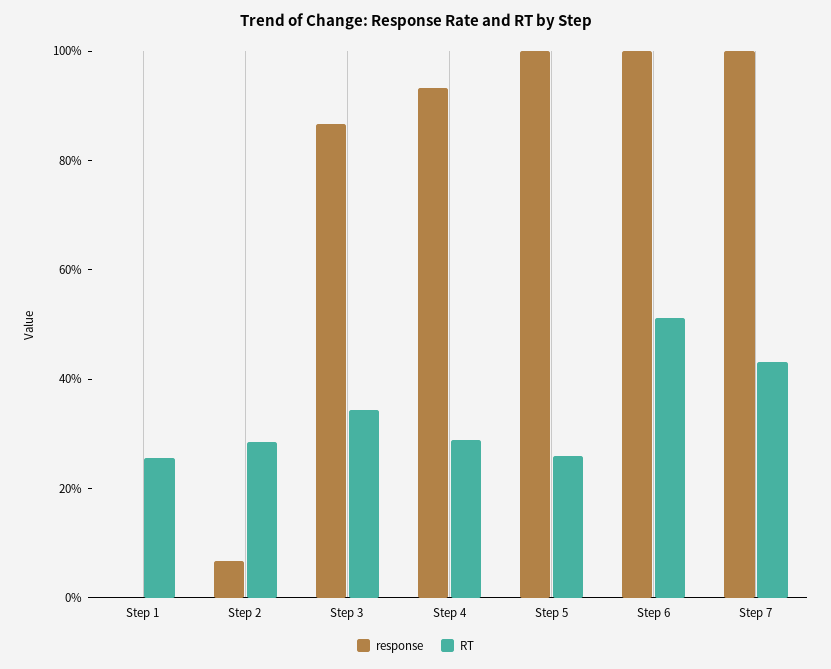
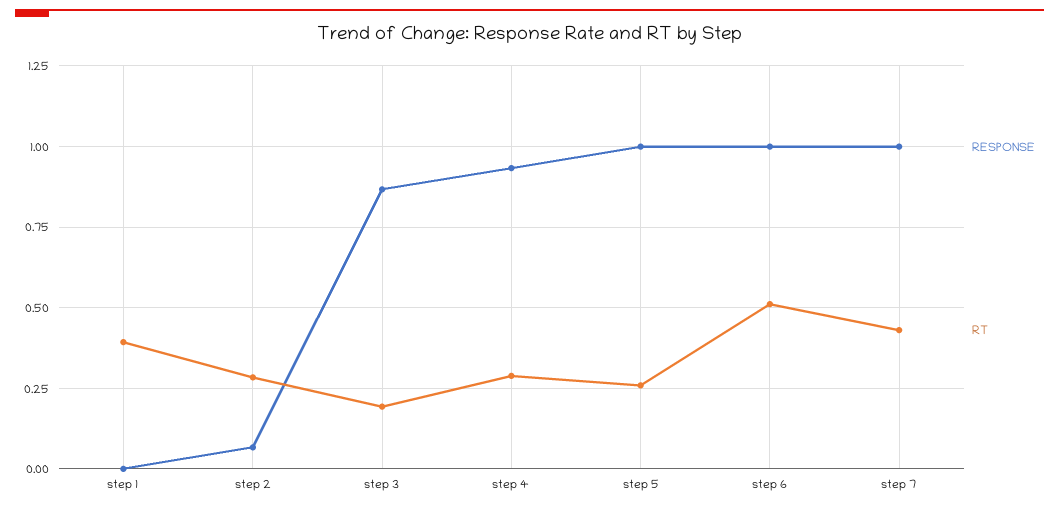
  {
    "response": {
      "Step 1": 0,
      "Step 2": 0.075,
      "Step 3": 0.875,
      "Step 4": 0.925,
      "Step 5": 1,
      "Step 6": 1,
      "Step 7": 1
    },
    "RT": {
-     "Step 1": 0.25,
+     "Step 1": 0.4,
      "Step 2": 0.275,
-     "Step 3": 0.35,
+     "Step 3": 0.2,
      "Step 4": 0.3,
      "Step 5": 0.25,
      "Step 6": 0.5,
      "Step 7": 0.425
    }
  }

